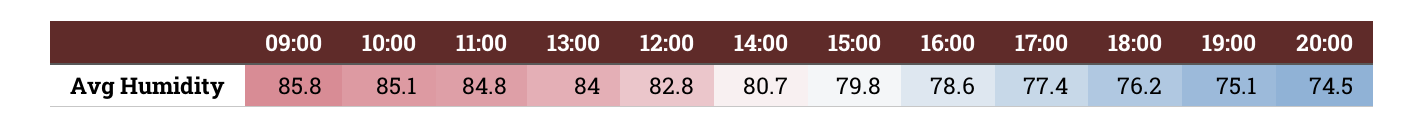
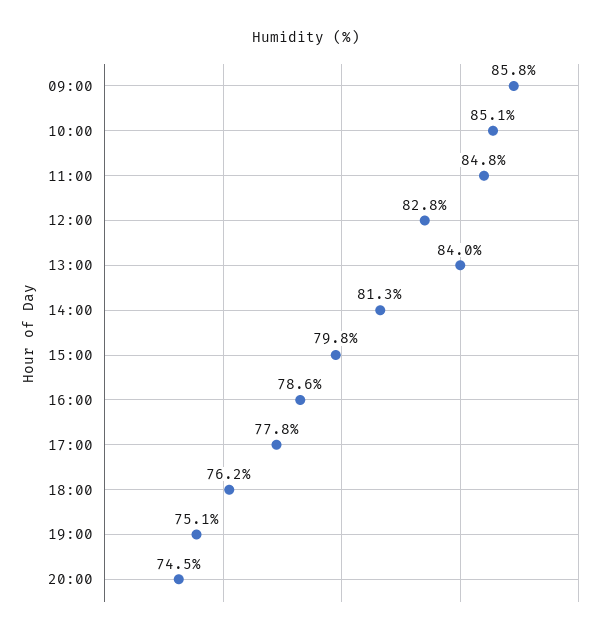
  {
    "09:00": 85.8,
    "10:00": 85.1,
    "11:00": 84.8,
    "13:00": 84,
    "12:00": 82.8,
-   "14:00": 80.7,
+   "14:00": 81.3,
    "15:00": 79.8,
    "16:00": 78.6,
-   "17:00": 77.4,
+   "17:00": 77.8,
    "18:00": 76.2,
    "19:00": 75.1,
    "20:00": 74.5
  }

